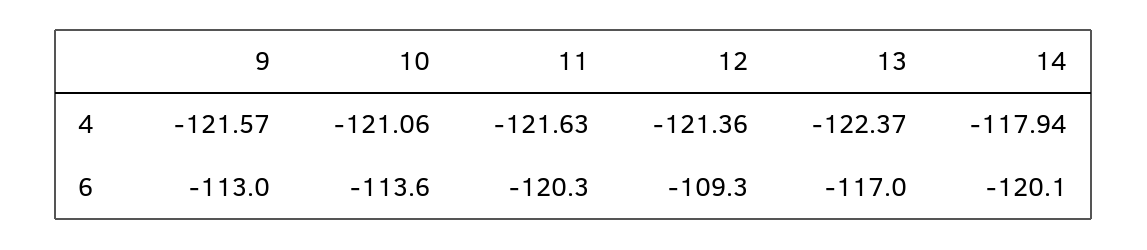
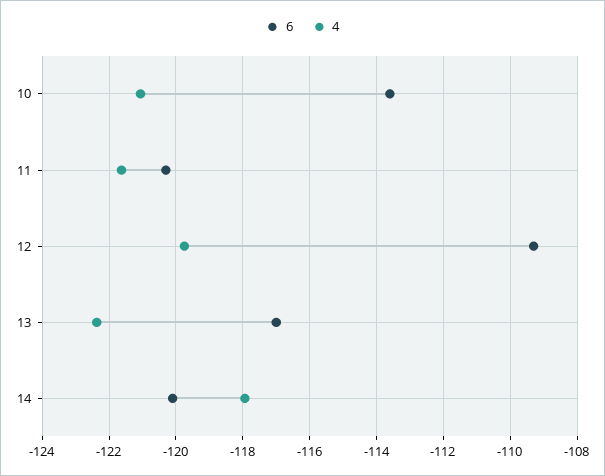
  {
    "4": {
-     "9": -121.57,
      "10": -121.06,
      "11": -121.63,
-     "12": -121.36,
+     "12": -119.8,
      "13": -122.37,
      "14": -117.94
    },
    "6": {
-     "9": -113,
      "10": -113.6,
      "11": -120.3,
      "12": -109.3,
      "13": -117,
      "14": -120.1
    }
  }

